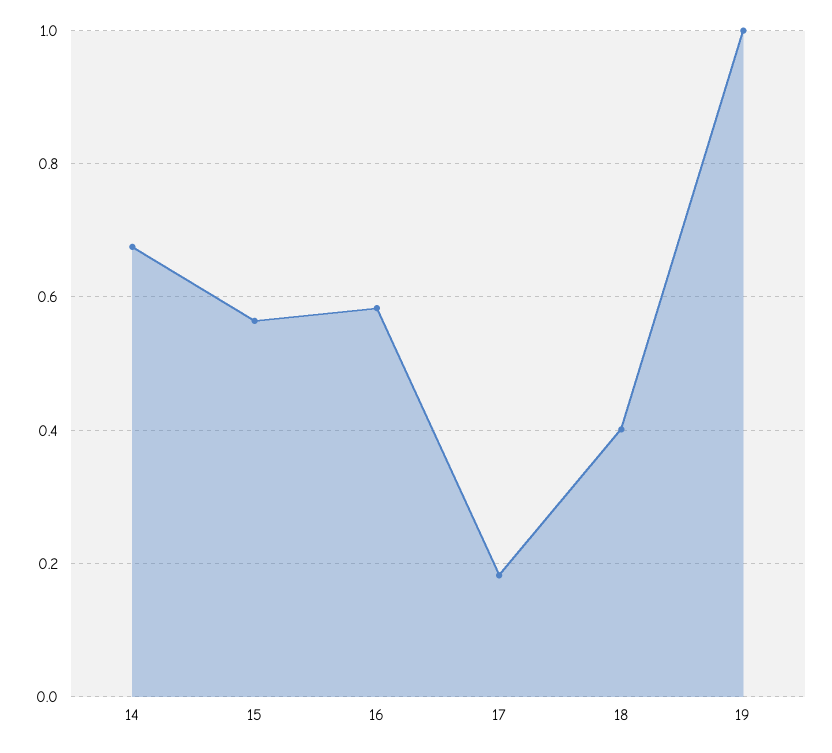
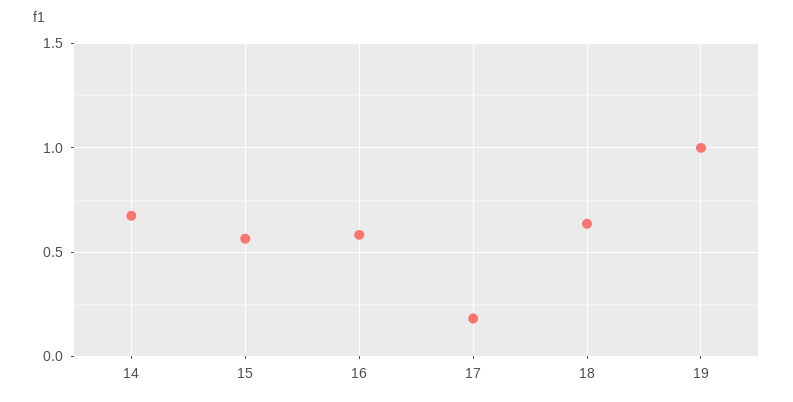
  {
    "14": 0.68,
    "15": 0.56,
    "16": 0.58,
    "17": 0.18,
-   "18": 0.4,
+   "18": 0.65,
    "19": 1
  }

